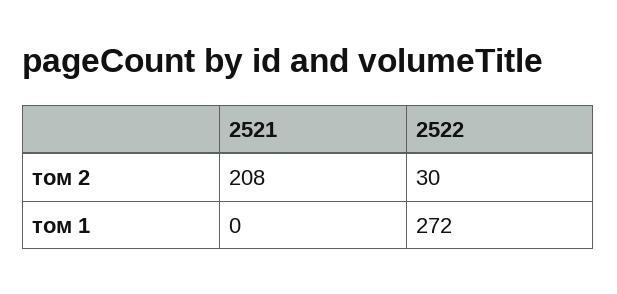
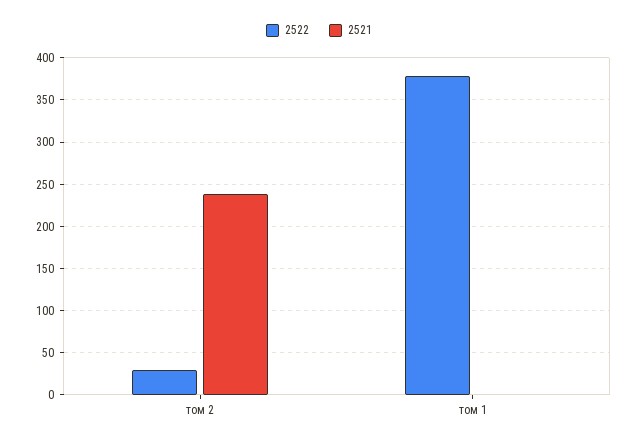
  {
    "2521": {
-     "том 2": 208,
+     "том 2": 240,
      "том 1": 0
    },
    "2522": {
      "том 2": 30,
-     "том 1": 272
+     "том 1": 380
    }
  }

